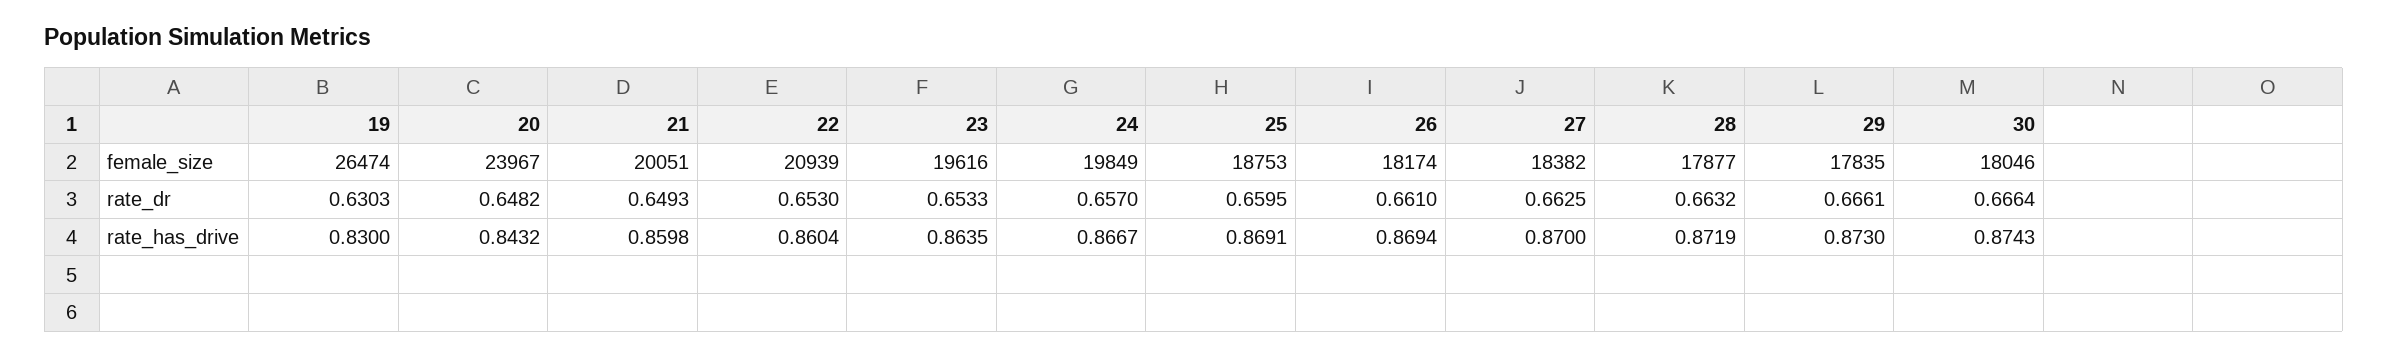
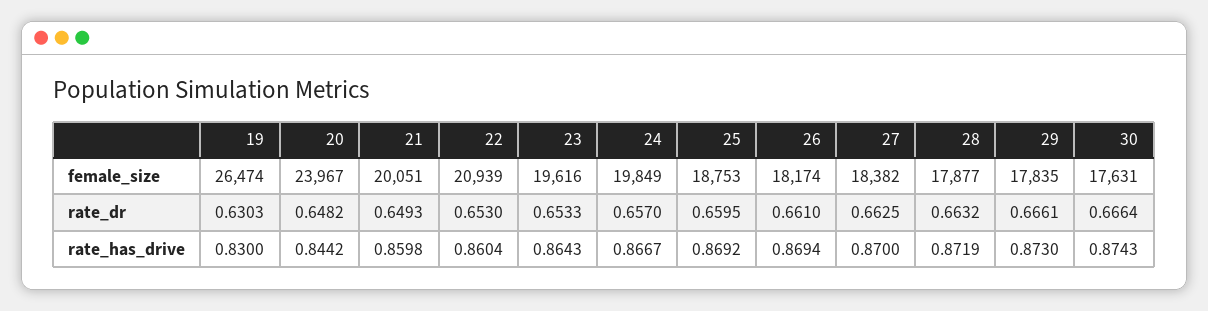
  {
    "19": {
      "female_size": 26474,
      "rate_dr": 0.6303,
      "rate_has_drive": 0.83
    },
    "20": {
      "female_size": 23967,
      "rate_dr": 0.6482,
-     "rate_has_drive": 0.8432
+     "rate_has_drive": 0.8442
    },
    "21": {
      "female_size": 20051,
      "rate_dr": 0.6493,
      "rate_has_drive": 0.8598
    },
    "22": {
      "female_size": 20939,
      "rate_dr": 0.653,
      "rate_has_drive": 0.8604
    },
    "23": {
      "female_size": 19616,
      "rate_dr": 0.6533,
-     "rate_has_drive": 0.8635
+     "rate_has_drive": 0.8643
    },
    "24": {
      "female_size": 19849,
      "rate_dr": 0.657,
      "rate_has_drive": 0.8667
    },
    "25": {
      "female_size": 18753,
      "rate_dr": 0.6595,
-     "rate_has_drive": 0.8691
+     "rate_has_drive": 0.8692
    },
    "26": {
      "female_size": 18174,
      "rate_dr": 0.661,
      "rate_has_drive": 0.8694
    },
    "27": {
      "female_size": 18382,
      "rate_dr": 0.6625,
      "rate_has_drive": 0.87
    },
    "28": {
      "female_size": 17877,
      "rate_dr": 0.6632,
      "rate_has_drive": 0.8719
    },
    "29": {
      "female_size": 17835,
      "rate_dr": 0.6661,
      "rate_has_drive": 0.873
    },
    "30": {
-     "female_size": 18046,
+     "female_size": 17631,
      "rate_dr": 0.6664,
      "rate_has_drive": 0.8743
    }
  }

